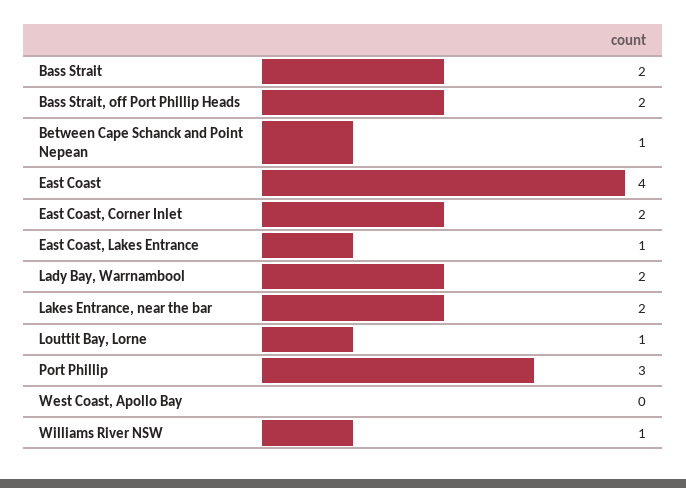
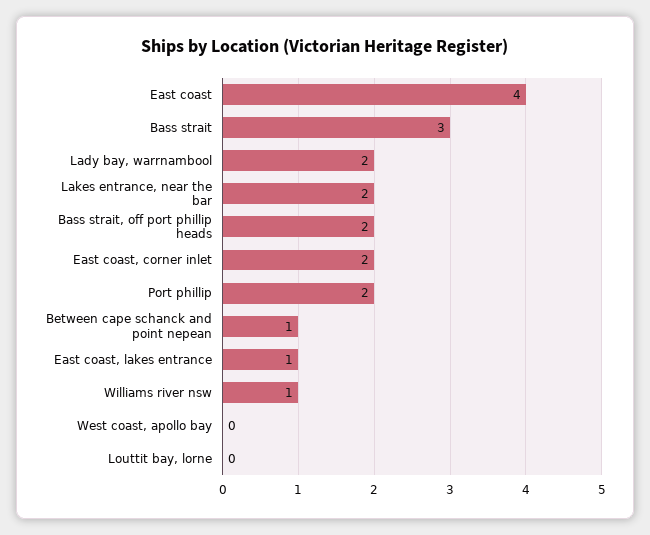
  {
-   "Bass Strait": 2,
+   "Bass Strait": 3,
    "Bass Strait, off Port Phillip Heads": 2,
    "Between Cape Schanck and Point Nepean": 1,
    "East Coast": 4,
    "East Coast, Corner Inlet": 2,
    "East Coast, Lakes Entrance": 1,
    "Lady Bay, Warrnambool": 2,
    "Lakes Entrance, near the bar": 2,
-   "Louttit Bay, Lorne": 1,
+   "Louttit Bay, Lorne": 0,
-   "Port Phillip": 3,
+   "Port Phillip": 2,
    "West Coast, Apollo Bay": 0,
    "Williams River NSW": 1
  }

